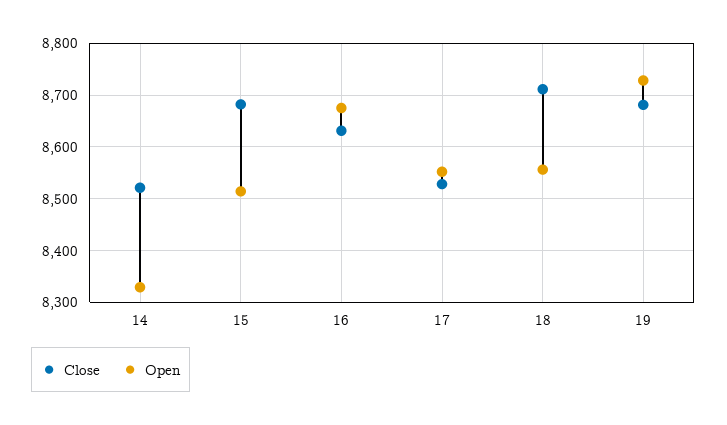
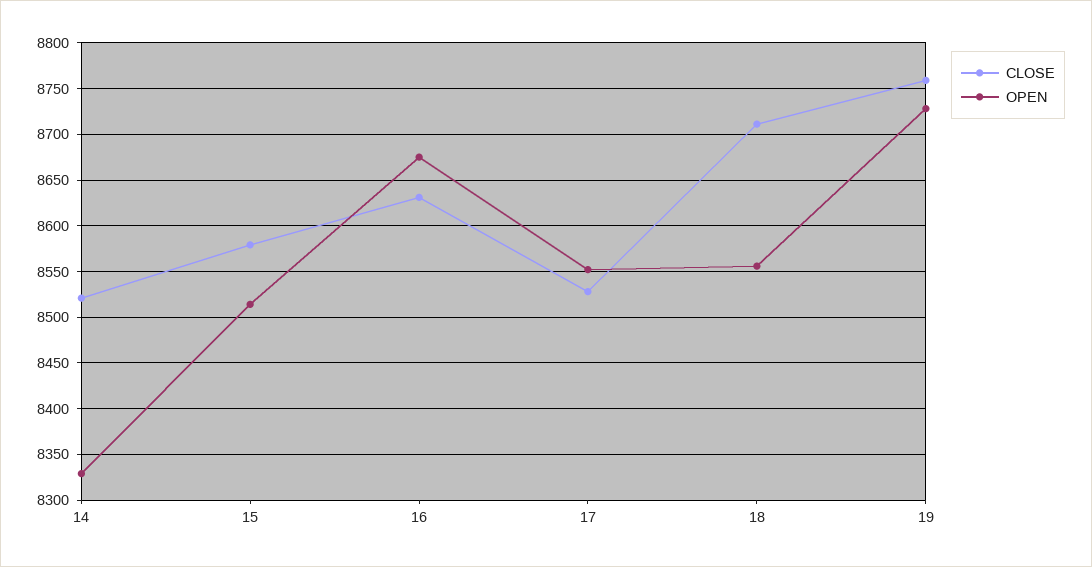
  {
    "Close": {
      "14": 8520,
-     "15": 8680,
+     "15": 8580,
      "16": 8630,
      "17": 8530,
      "18": 8710,
-     "19": 8680
+     "19": 8760
    },
    "Open": {
      "14": 8330,
      "15": 8510,
      "16": 8680,
      "17": 8550,
      "18": 8560,
      "19": 8730
    }
  }

